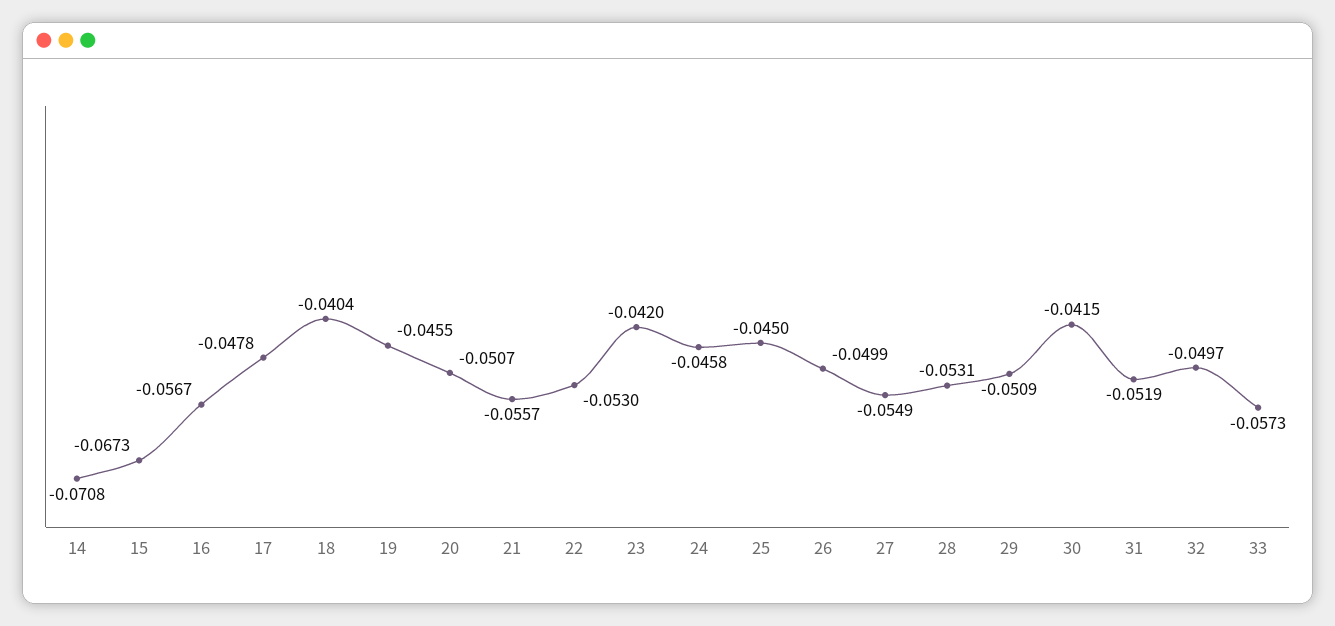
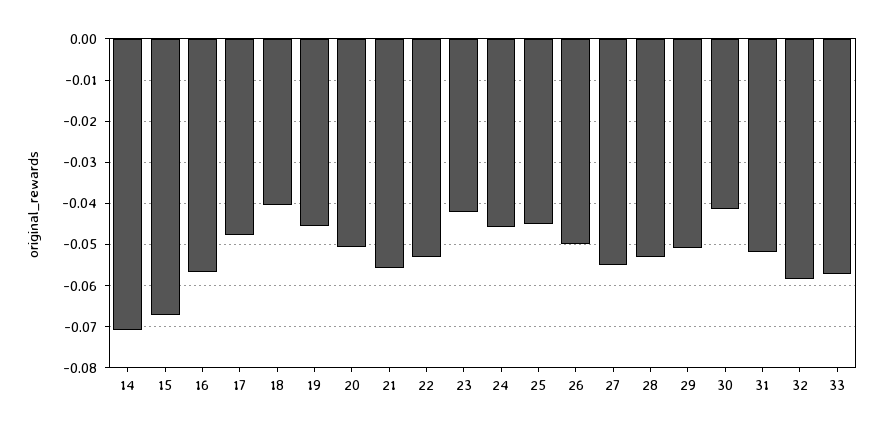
  {
    "14": -0.0708,
    "15": -0.0673,
    "16": -0.0567,
    "17": -0.0478,
    "18": -0.0404,
    "19": -0.0455,
    "20": -0.0507,
    "21": -0.0557,
    "22": -0.053,
    "23": -0.042,
    "24": -0.0458,
    "25": -0.045,
    "26": -0.0499,
    "27": -0.0549,
    "28": -0.0531,
    "29": -0.0509,
    "30": -0.0415,
    "31": -0.0519,
-   "32": -0.0497,
+   "32": -0.058,
    "33": -0.0573
  }

